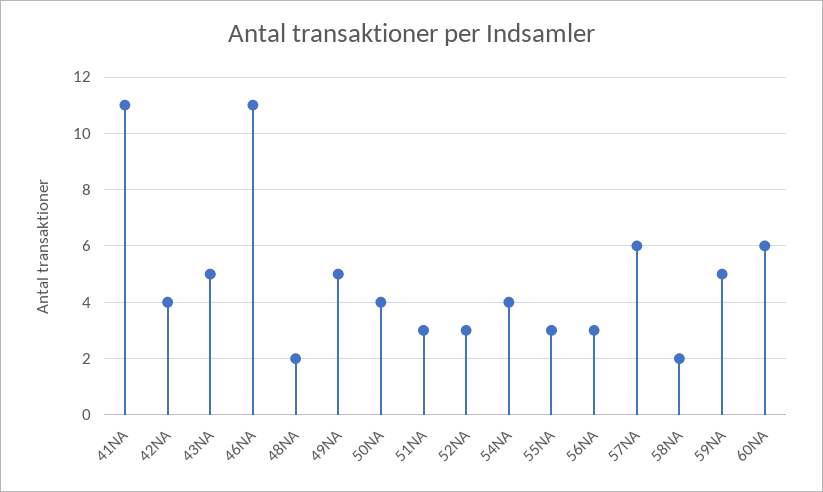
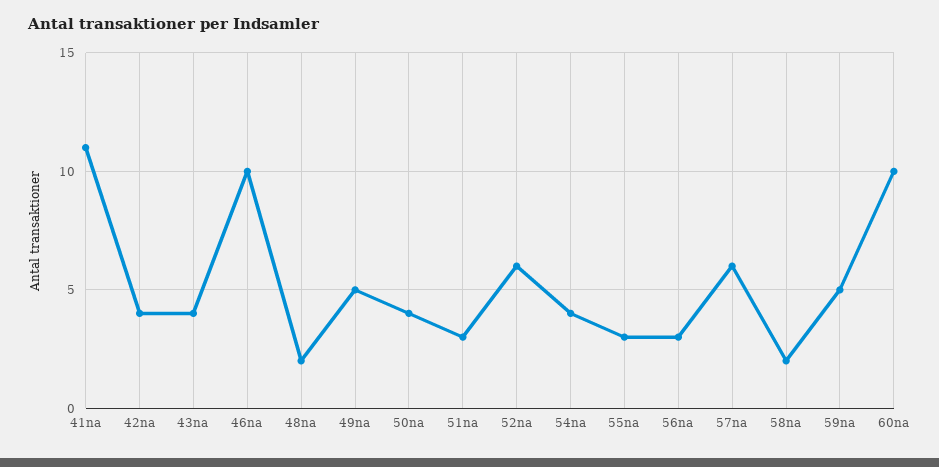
  {
    "41NA": 11,
    "42NA": 4,
-   "43NA": 5,
+   "43NA": 4,
-   "46NA": 11,
+   "46NA": 10,
    "48NA": 2,
    "49NA": 5,
    "50NA": 4,
    "51NA": 3,
-   "52NA": 3,
+   "52NA": 6,
    "54NA": 4,
    "55NA": 3,
    "56NA": 3,
    "57NA": 6,
    "58NA": 2,
    "59NA": 5,
-   "60NA": 6
+   "60NA": 10
  }

